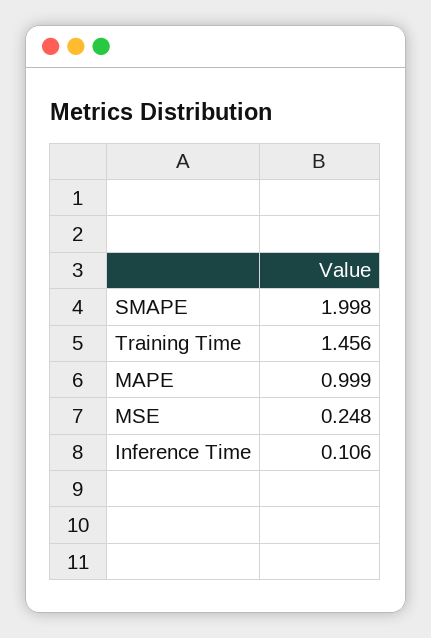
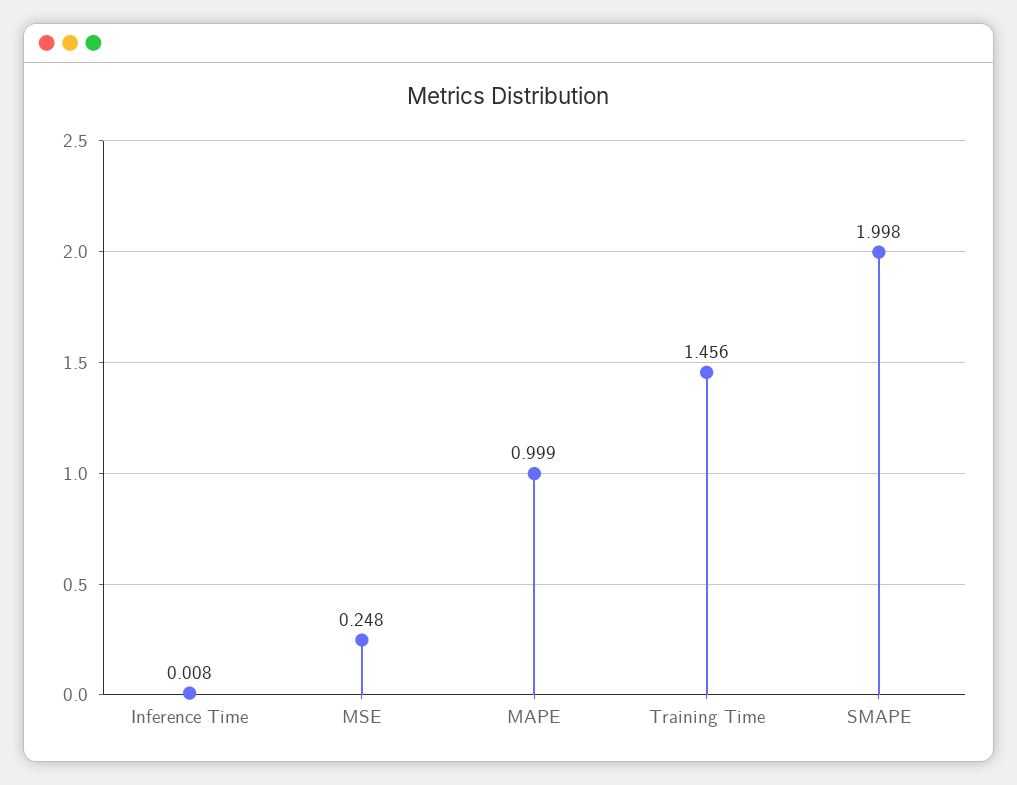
  {
    "SMAPE": 1.998,
    "Training Time": 1.456,
    "MAPE": 0.999,
    "MSE": 0.248,
-   "Inference Time": 0.106
+   "Inference Time": 0.008
  }

